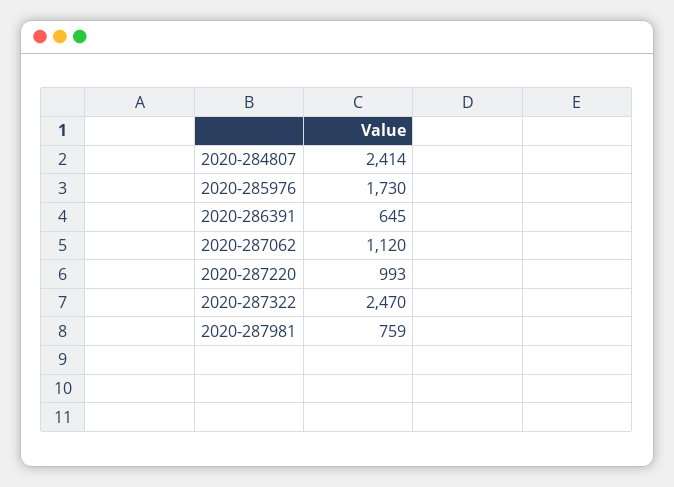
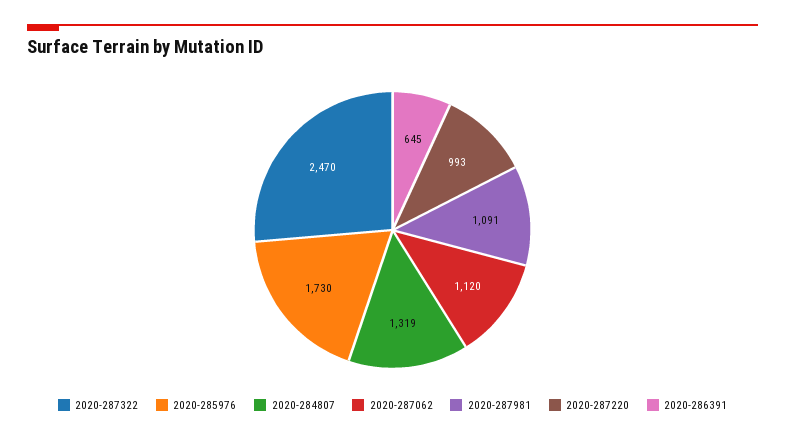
  {
-   "2020-284807": 2414,
+   "2020-284807": 1319,
    "2020-285976": 1730,
    "2020-286391": 645,
    "2020-287062": 1120,
    "2020-287220": 993,
    "2020-287322": 2470,
-   "2020-287981": 759
+   "2020-287981": 1091
  }

